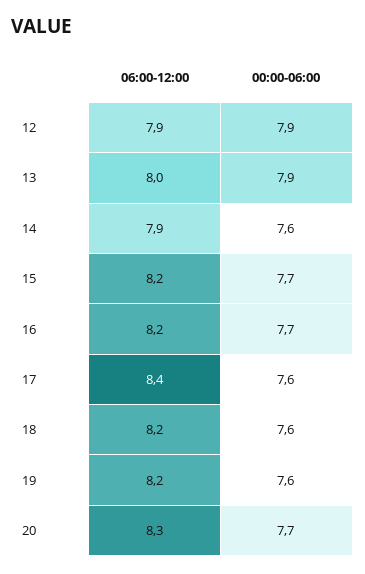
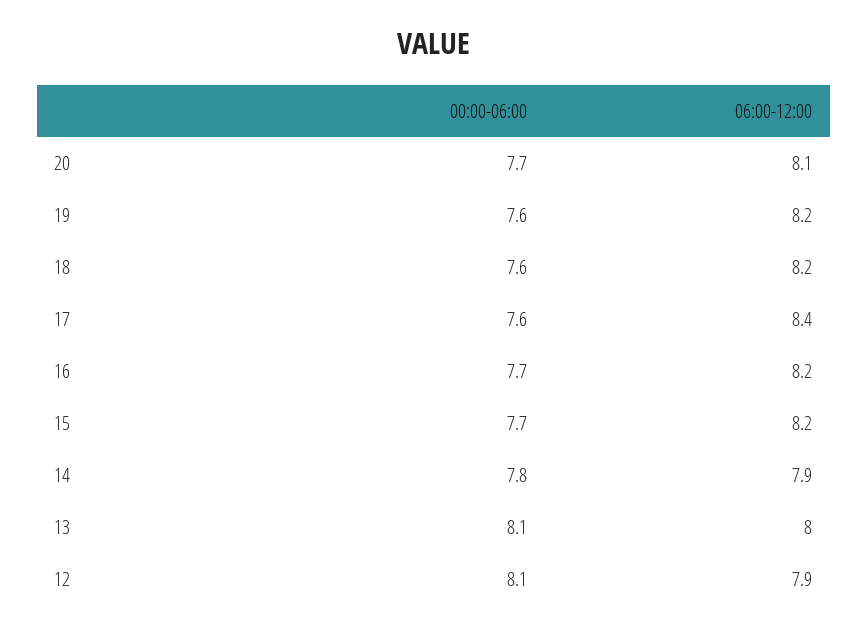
  {
    "06:00-12:00": {
      "12": 7.9,
      "13": 8,
      "14": 7.9,
      "15": 8.2,
      "16": 8.2,
      "17": 8.4,
      "18": 8.2,
      "19": 8.2,
-     "20": 8.3
+     "20": 8.1
    },
    "00:00-06:00": {
-     "12": 7.9,
+     "12": 8.1,
-     "13": 7.9,
+     "13": 8.1,
-     "14": 7.6,
+     "14": 7.8,
      "15": 7.7,
      "16": 7.7,
      "17": 7.6,
      "18": 7.6,
      "19": 7.6,
      "20": 7.7
    }
  }

